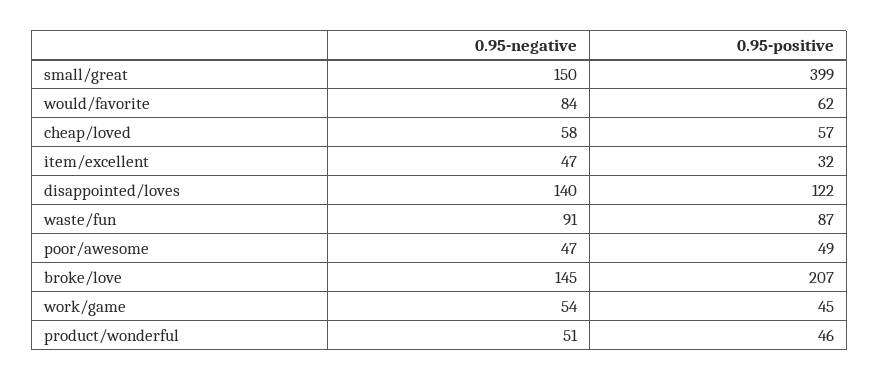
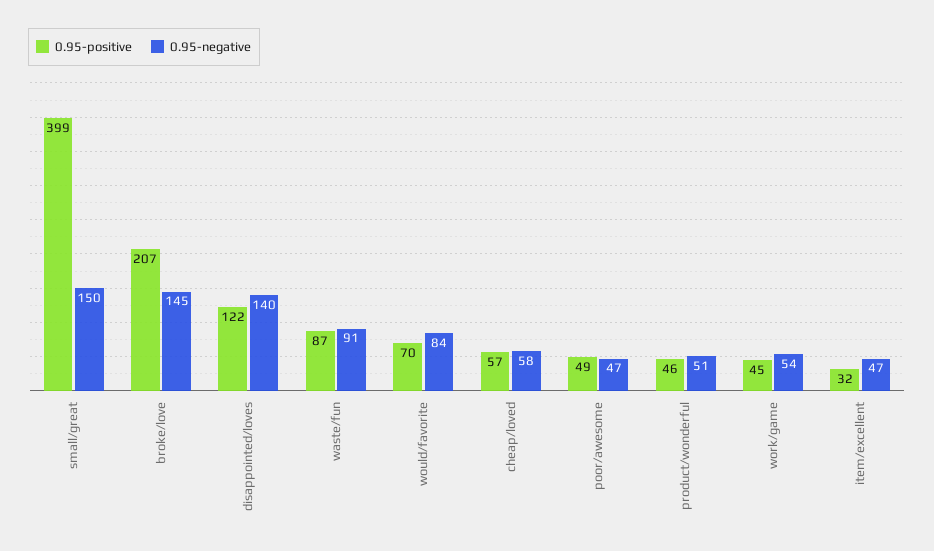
  {
    "0.95-negative": {
      "small/great": 150,
      "would/favorite": 84,
      "cheap/loved": 58,
      "item/excellent": 47,
      "disappointed/loves": 140,
      "waste/fun": 91,
      "poor/awesome": 47,
      "broke/love": 145,
      "work/game": 54,
      "product/wonderful": 51
    },
    "0.95-positive": {
      "small/great": 399,
-     "would/favorite": 62,
+     "would/favorite": 70,
      "cheap/loved": 57,
      "item/excellent": 32,
      "disappointed/loves": 122,
      "waste/fun": 87,
      "poor/awesome": 49,
      "broke/love": 207,
      "work/game": 45,
      "product/wonderful": 46
    }
  }

